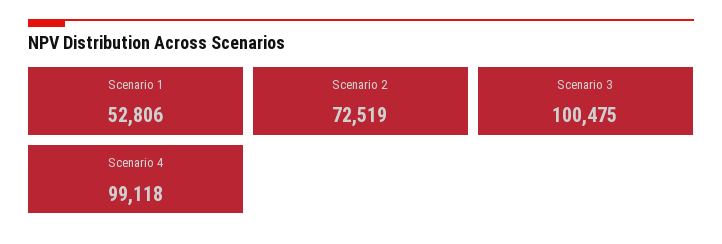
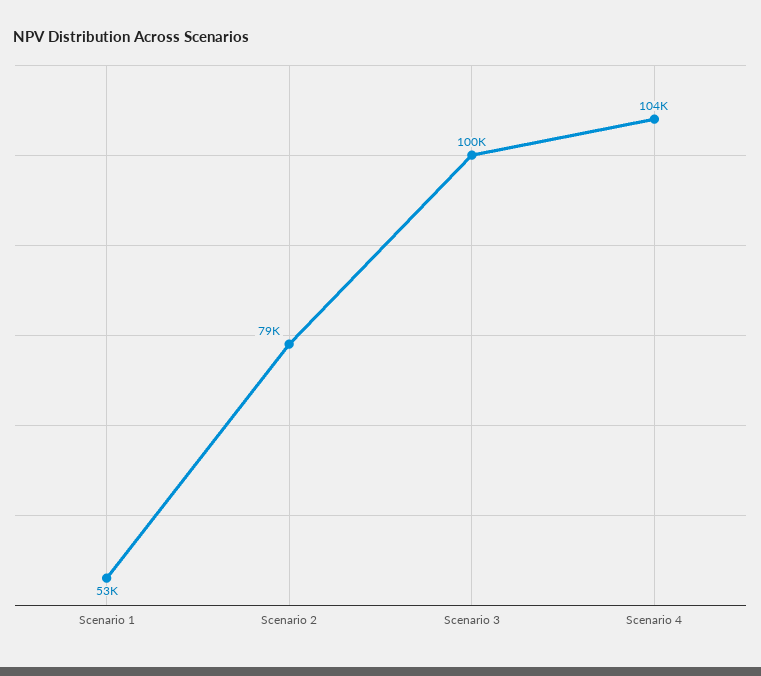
  {
    "Scenario 1": 52806,
-   "Scenario 2": 72519,
+   "Scenario 2": 79000,
    "Scenario 3": 100475,
-   "Scenario 4": 99118
+   "Scenario 4": 104000
  }

